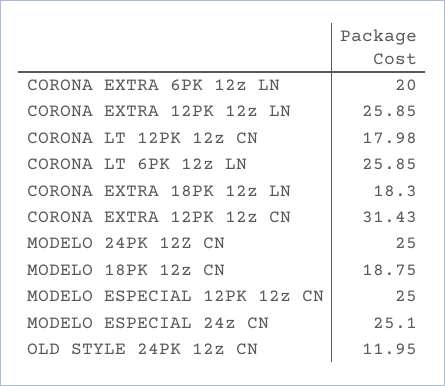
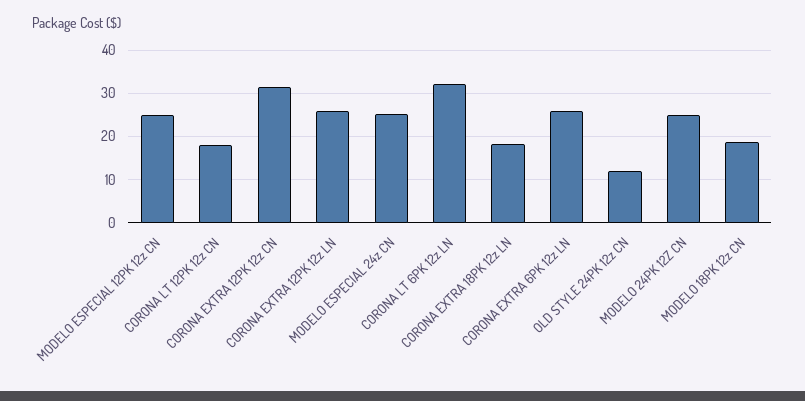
  {
-   "CORONA EXTRA 6PK 12z LN": 20,
+   "CORONA EXTRA 6PK 12z LN": 26,
    "CORONA EXTRA 12PK 12z LN": 25.85,
    "CORONA LT 12PK 12z CN": 17.98,
-   "CORONA LT 6PK 12z LN": 25.85,
+   "CORONA LT 6PK 12z LN": 32,
    "CORONA EXTRA 18PK 12z LN": 18.3,
    "CORONA EXTRA 12PK 12z CN": 31.43,
    "MODELO 24PK 12Z CN": 25,
    "MODELO 18PK 12z CN": 18.75,
    "MODELO ESPECIAL 12PK 12z CN": 25,
    "MODELO ESPECIAL 24z CN": 25.1,
    "OLD STYLE 24PK 12z CN": 11.95
  }

